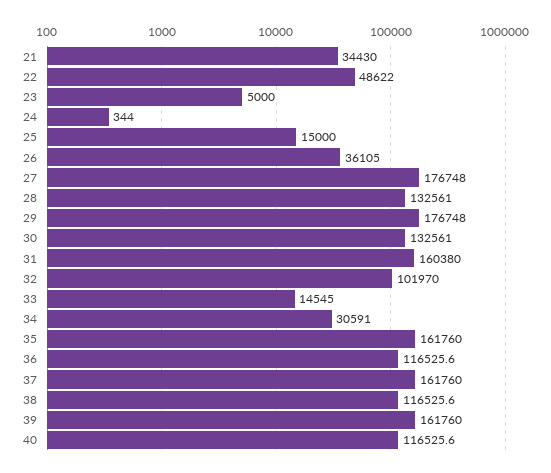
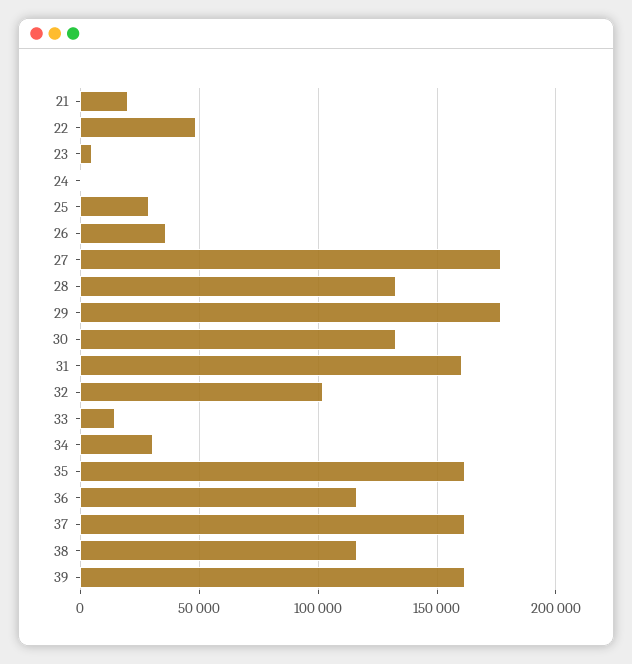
  {
-   "21": 34430,
+   "21": 20000,
    "22": 48622,
    "23": 5000,
    "24": 344,
-   "25": 15000,
+   "25": 30000,
    "26": 36105,
    "27": 176748,
    "28": 132561,
    "29": 176748,
    "30": 132561,
    "31": 160380,
    "32": 101970,
    "33": 14545,
    "34": 30591,
    "35": 161760,
    "36": 116525.6,
    "37": 161760,
    "38": 116525.6,
-   "39": 161760,
+   "39": 161760
-   "40": 116525.6
  }

